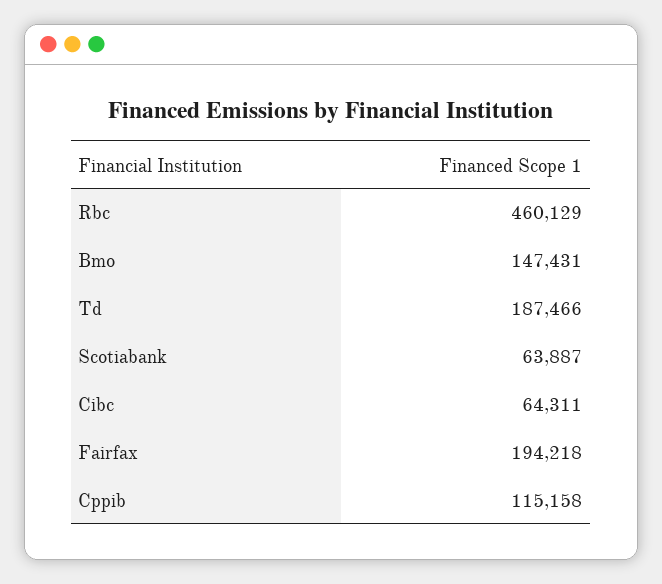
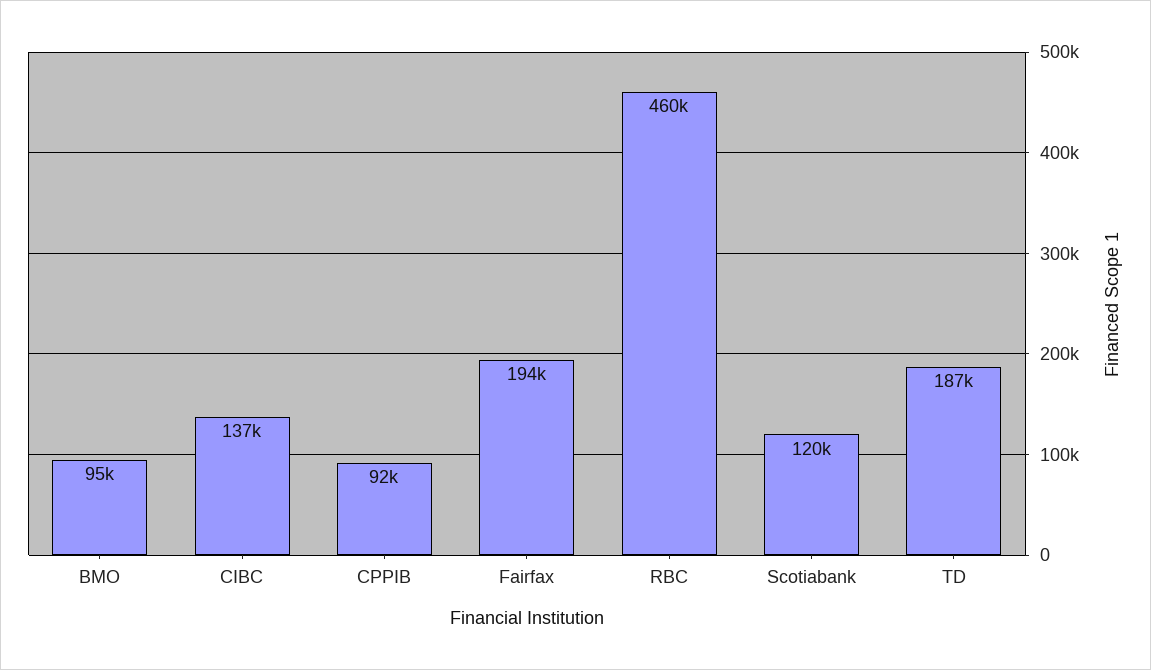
  {
    "Rbc": 460129,
-   "Bmo": 147431,
+   "Bmo": 95000,
    "Td": 187466,
-   "Scotiabank": 63887,
+   "Scotiabank": 120000,
-   "Cibc": 64311,
+   "Cibc": 137000,
    "Fairfax": 194218,
-   "Cppib": 115158
+   "Cppib": 92000
  }

